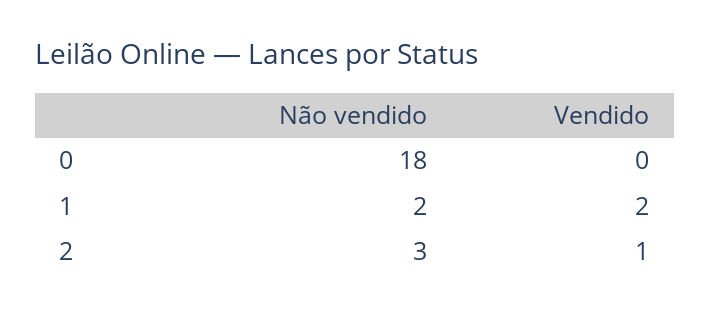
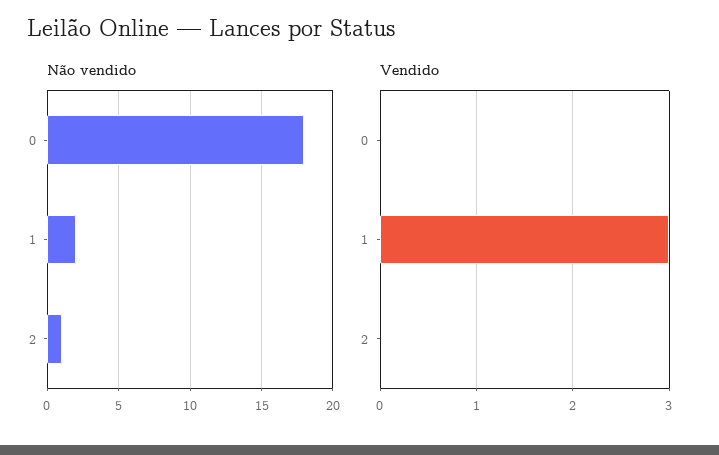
  {
    "Não vendido": {
      "0": 18,
      "1": 2,
-     "2": 3
+     "2": 1
    },
    "Vendido": {
      "0": 0,
-     "1": 2,
+     "1": 3,
-     "2": 1
+     "2": 0
    }
  }

